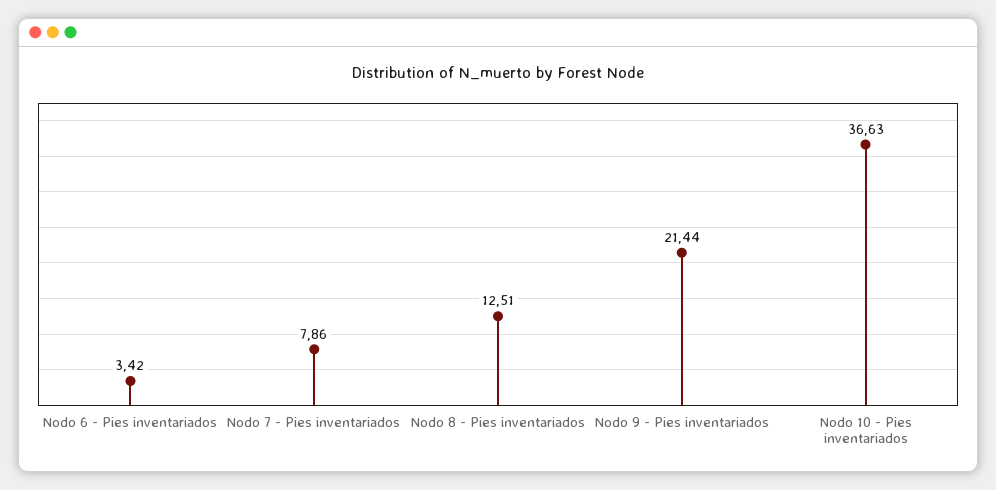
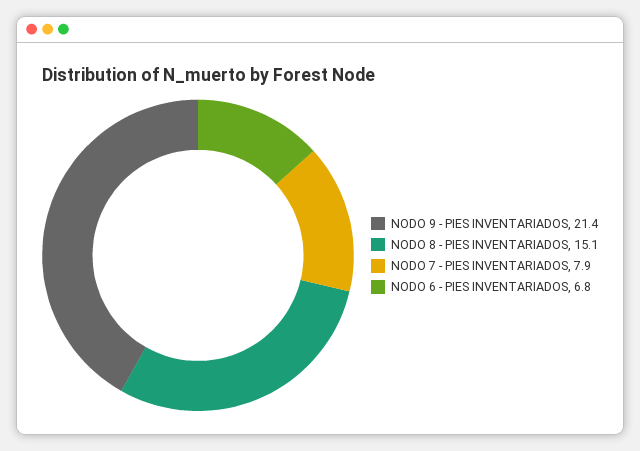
  {
-   "Nodo 6 - Pies inventariados": 3.42,
+   "Nodo 6 - Pies inventariados": 6.8,
    "Nodo 7 - Pies inventariados": 7.86,
-   "Nodo 8 - Pies inventariados": 12.51,
+   "Nodo 8 - Pies inventariados": 15.1,
-   "Nodo 9 - Pies inventariados": 21.44,
+   "Nodo 9 - Pies inventariados": 21.44
-   "Nodo 10 - Pies inventariados": 36.63
  }

